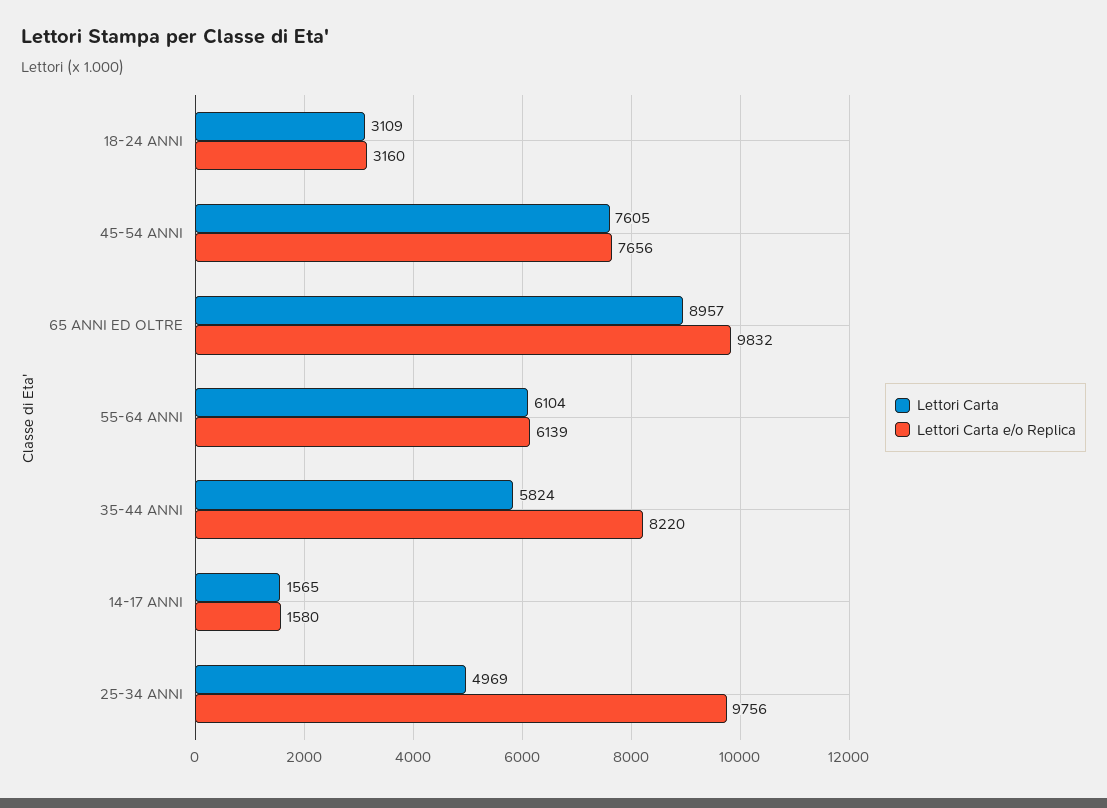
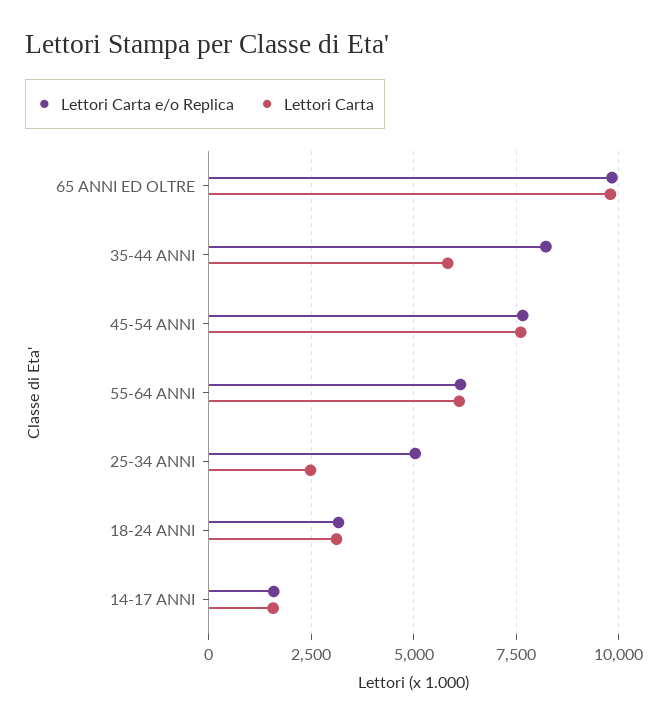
  {
    "Lettori Carta": {
      "18-24 ANNI": 3109,
      "45-54 ANNI": 7605,
-     "65 ANNI ED OLTRE": 8957,
+     "65 ANNI ED OLTRE": 9750,
      "55-64 ANNI": 6104,
      "35-44 ANNI": 5824,
      "14-17 ANNI": 1565,
-     "25-34 ANNI": 4969
+     "25-34 ANNI": 2500
    },
    "Lettori Carta e/o Replica": {
      "18-24 ANNI": 3160,
      "45-54 ANNI": 7656,
      "65 ANNI ED OLTRE": 9832,
      "55-64 ANNI": 6139,
      "35-44 ANNI": 8220,
      "14-17 ANNI": 1580,
-     "25-34 ANNI": 9756
+     "25-34 ANNI": 5000
    }
  }

